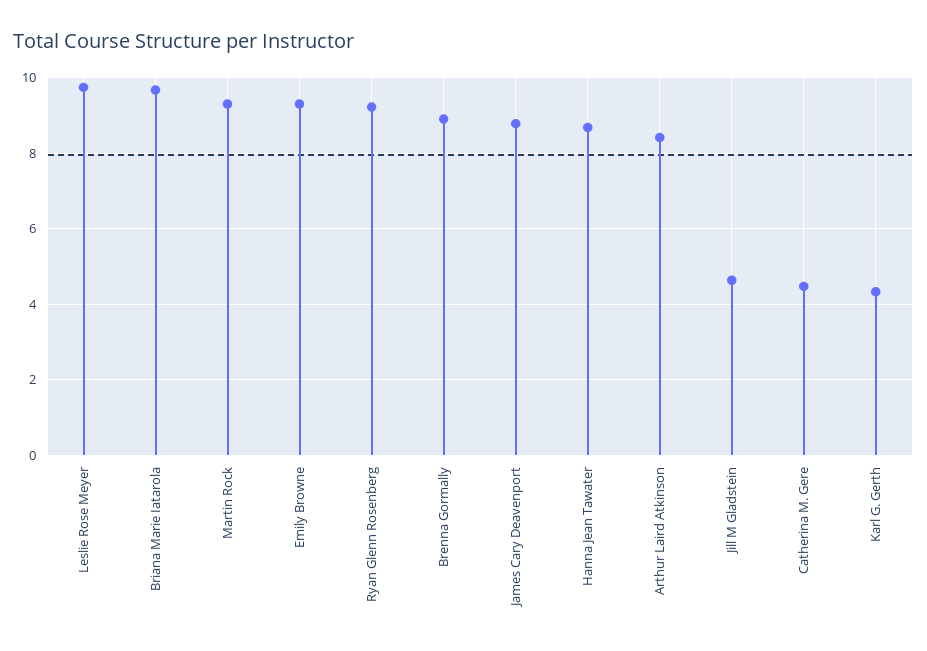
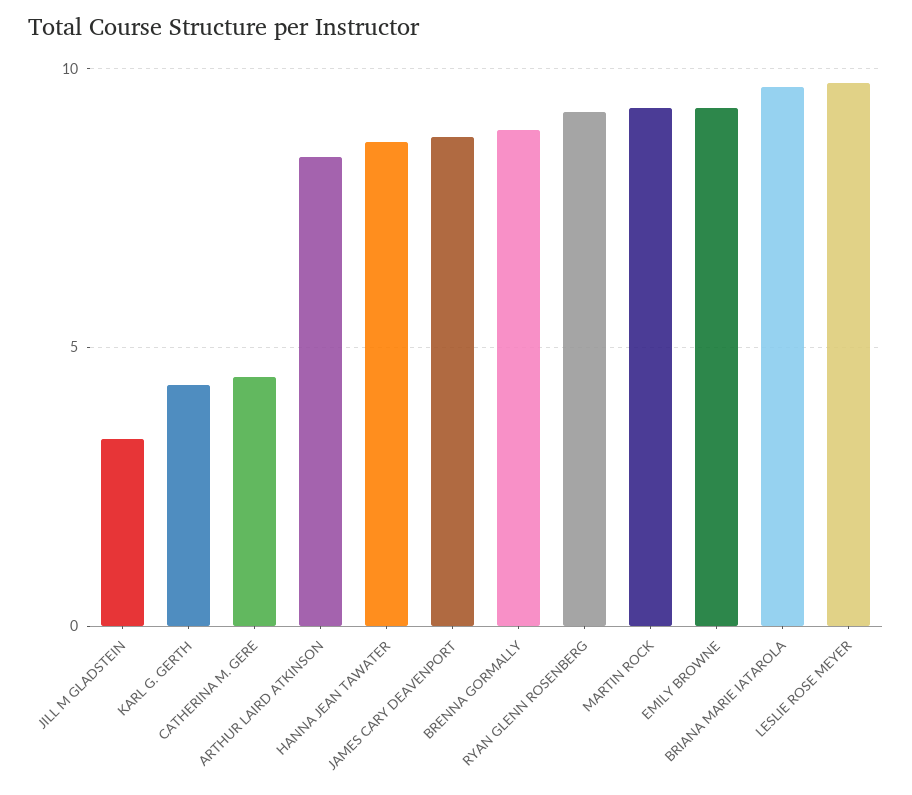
  {
    "Leslie Rose Meyer": 9.8,
    "Briana Marie Iatarola": 9.6,
    "Martin Rock": 9.4,
    "Emily Browne": 9.4,
    "Ryan Glenn Rosenberg": 9.2,
    "Brenna Gormally": 9,
    "James Cary Deavenport": 8.8,
    "Hanna Jean Tawater": 8.6,
    "Arthur Laird Atkinson": 8.4,
-   "Jill M Gladstein": 4.6,
+   "Jill M Gladstein": 3.5,
    "Catherina M. Gere": 4.4,
    "Karl G. Gerth": 4.4
  }

